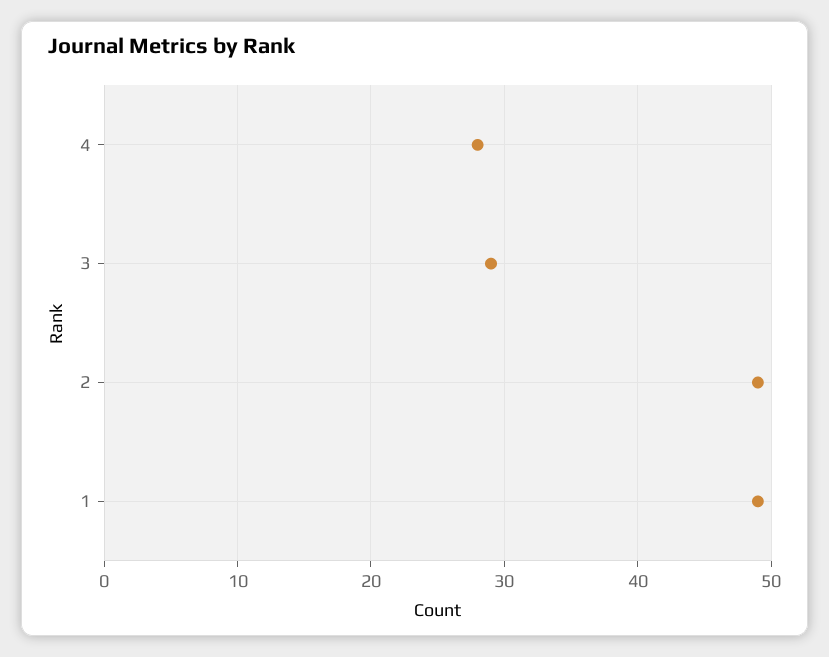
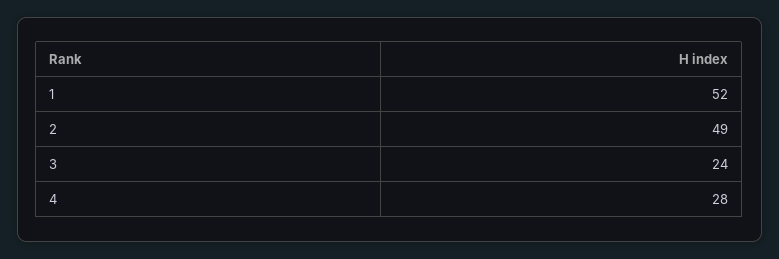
  {
    "4": 28,
-   "3": 29,
+   "3": 24,
    "2": 49,
-   "1": 49
+   "1": 52
  }

